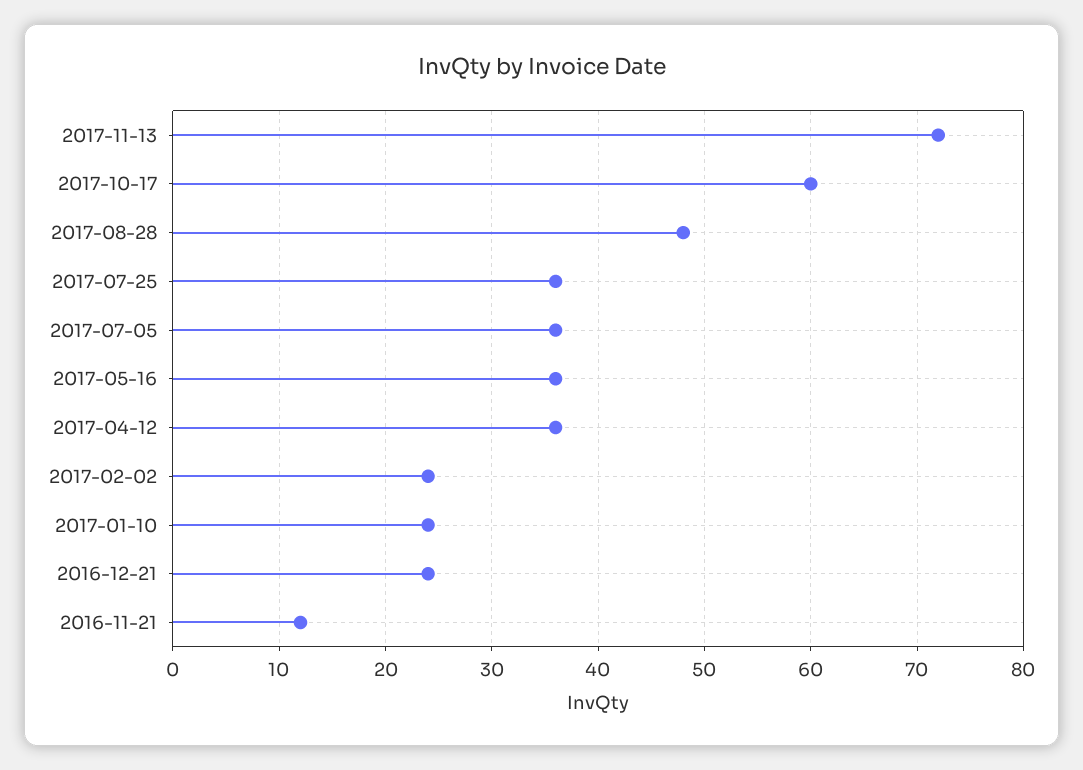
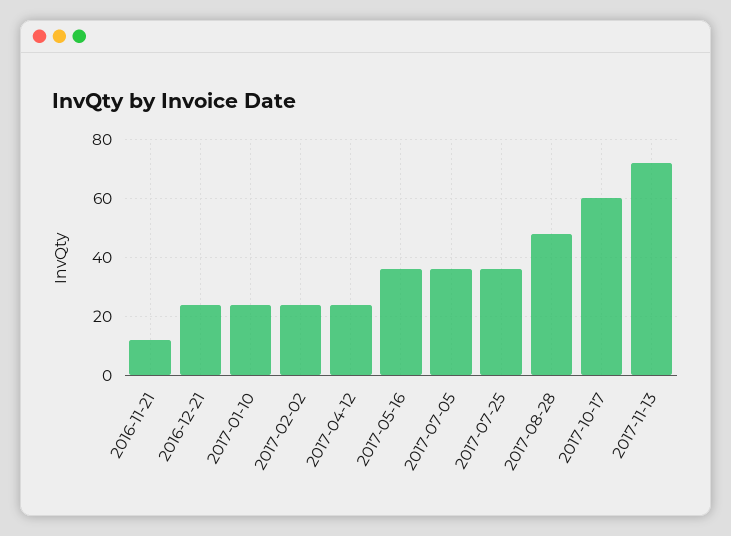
  {
    "2017-11-13": 72,
    "2017-10-17": 60,
    "2017-08-28": 48,
    "2017-07-25": 36,
    "2017-07-05": 36,
    "2017-05-16": 36,
-   "2017-04-12": 36,
+   "2017-04-12": 25,
    "2017-02-02": 24,
    "2017-01-10": 24,
    "2016-12-21": 24,
    "2016-11-21": 12
  }

